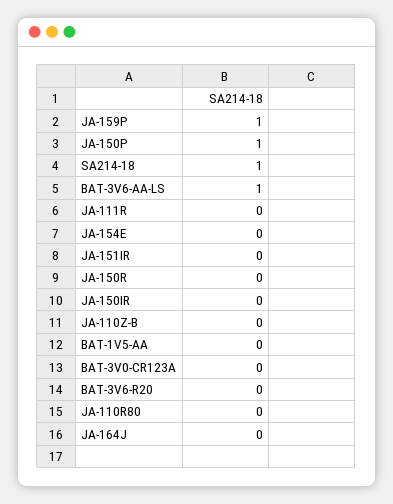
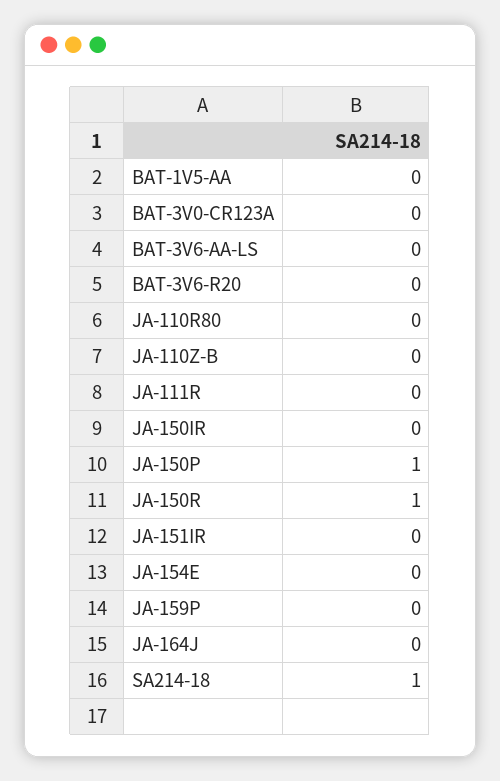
  {
-   "JA-159P": 1,
+   "JA-159P": 0,
    "JA-150P": 1,
    "SA214-18": 1,
-   "BAT-3V6-AA-LS": 1,
+   "BAT-3V6-AA-LS": 0,
    "JA-111R": 0,
    "JA-154E": 0,
    "JA-151IR": 0,
-   "JA-150R": 0,
+   "JA-150R": 1,
    "JA-150IR": 0,
    "JA-110Z-B": 0,
    "BAT-1V5-AA": 0,
    "BAT-3V0-CR123A": 0,
    "BAT-3V6-R20": 0,
    "JA-110R80": 0,
    "JA-164J": 0
  }

